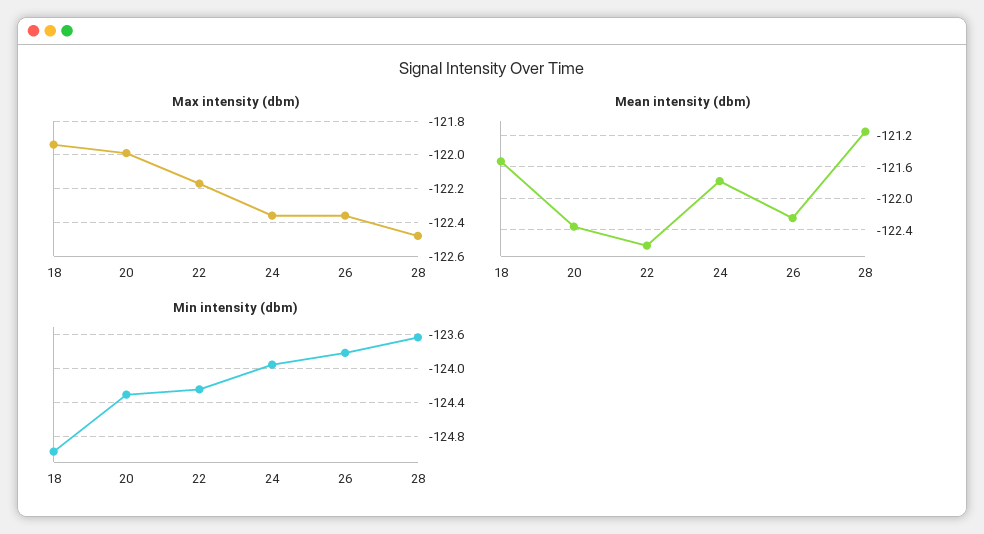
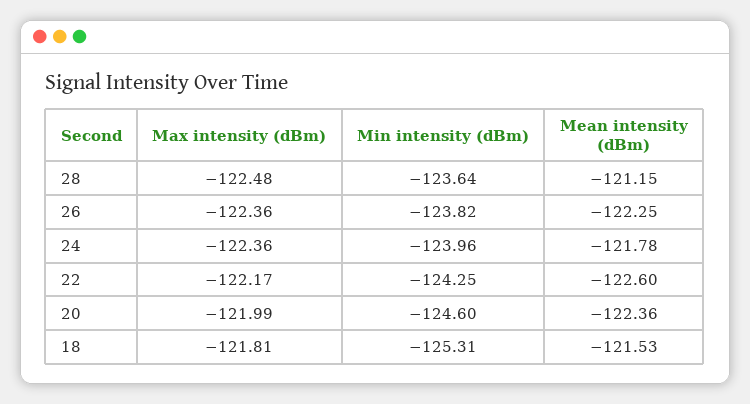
  {
    "Max intensity (dbm)": {
-     "18": -121.95,
+     "18": -121.81,
      "20": -121.99,
      "22": -122.17,
      "24": -122.36,
      "26": -122.36,
      "28": -122.48
    },
    "Mean intensity (dbm)": {
      "18": -121.53,
      "20": -122.36,
      "22": -122.6,
      "24": -121.78,
      "26": -122.25,
      "28": -121.15
    },
    "Min intensity (dbm)": {
-     "18": -125,
+     "18": -125.31,
-     "20": -124.3,
+     "20": -124.6,
      "22": -124.25,
      "24": -123.96,
      "26": -123.82,
      "28": -123.64
    }
  }

